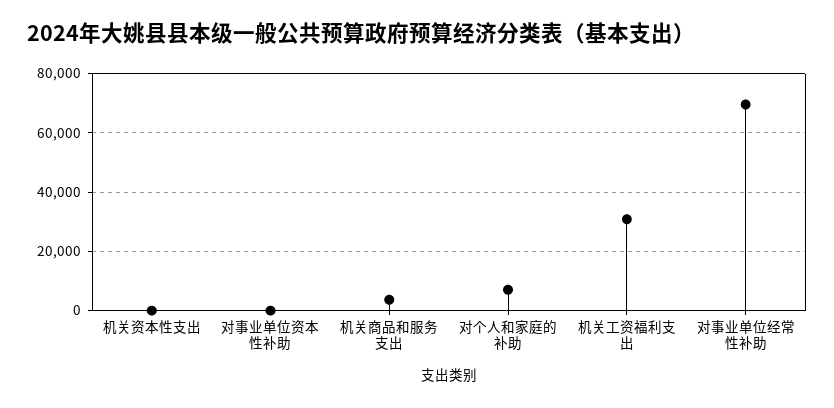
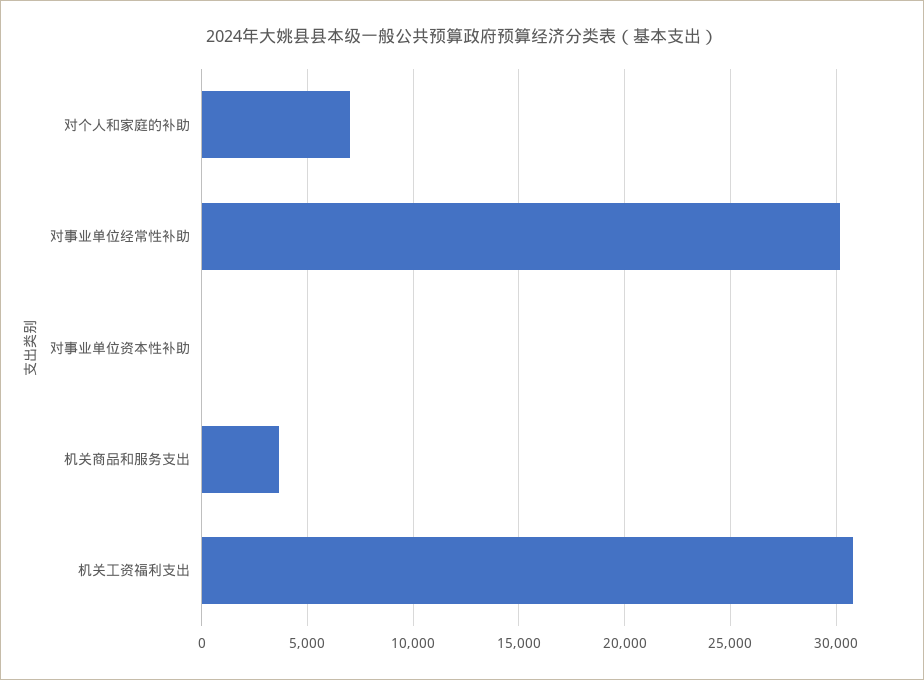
  {
-   "机关资本性支出": 0,
    "对事业单位资本性补助": 0,
    "机关商品和服务支出": 3500,
    "对个人和家庭的补助": 7000,
    "机关工资福利支出": 31000,
-   "对事业单位经常性补助": 70000
+   "对事业单位经常性补助": 30000
  }

